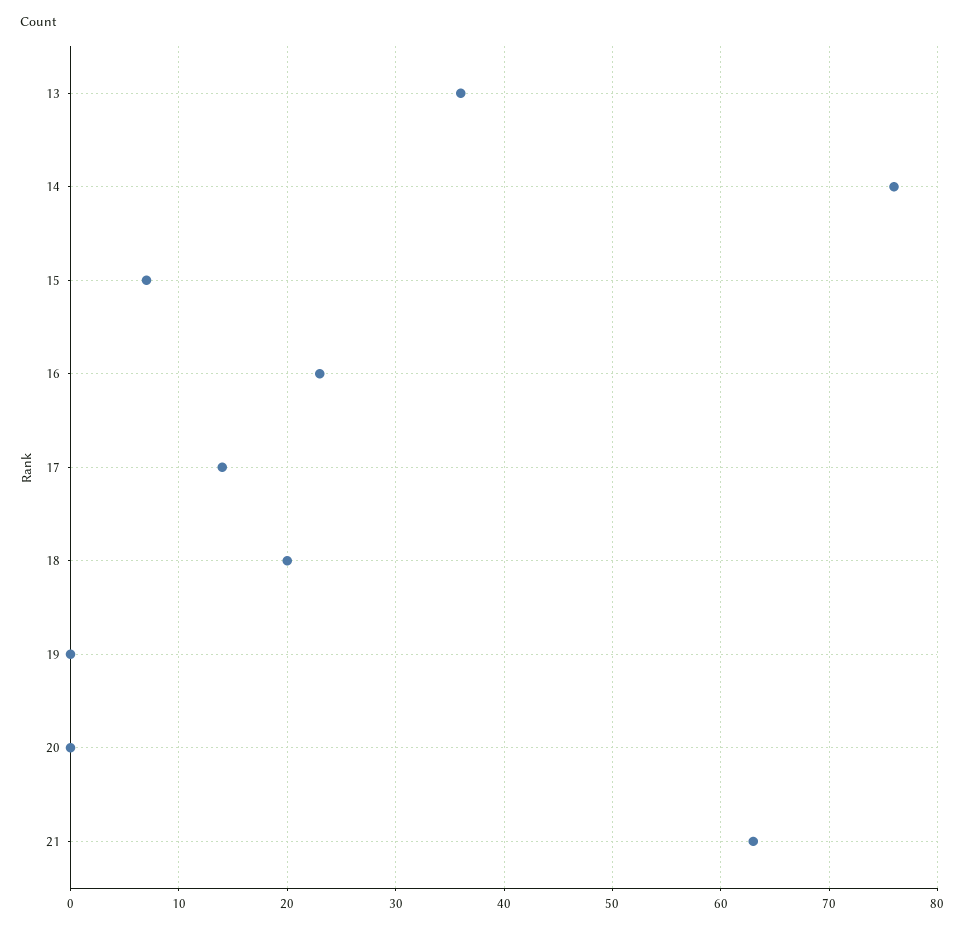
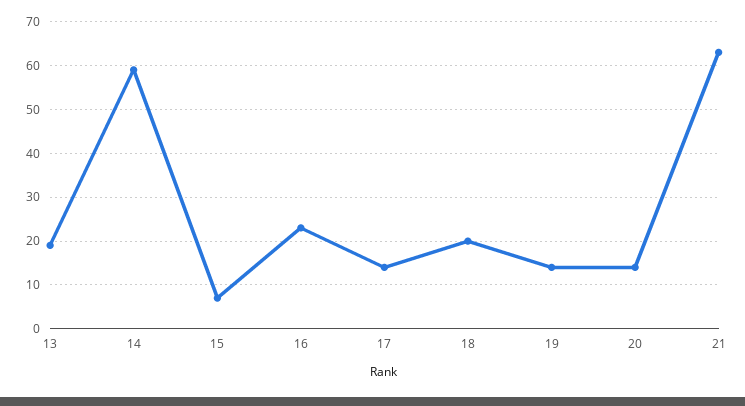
  {
-   "13": 36,
+   "13": 20,
-   "14": 76,
+   "14": 60,
    "15": 7,
    "16": 23,
    "17": 14,
    "18": 20,
-   "19": 0,
+   "19": 15,
-   "20": 0,
+   "20": 15,
    "21": 63
  }

